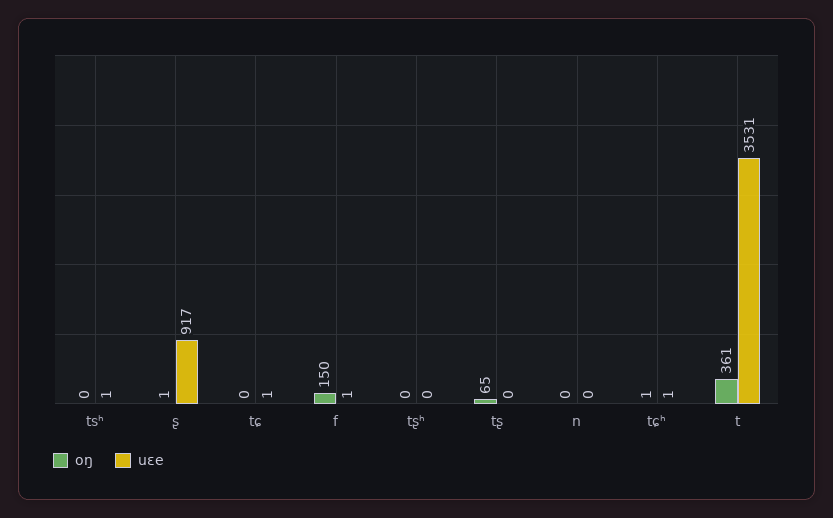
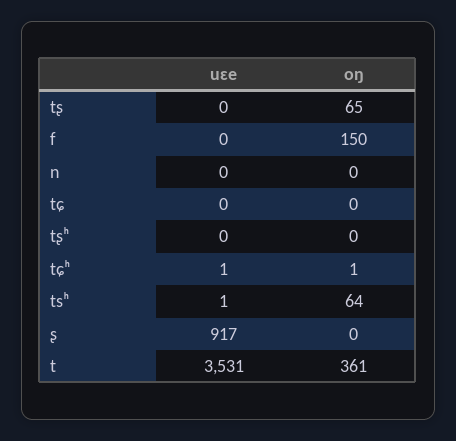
  {
    "oŋ": {
-     "tsʰ": 0,
+     "tsʰ": 64,
-     "ʂ": 1,
+     "ʂ": 0,
      "tɕ": 0,
      "f": 150,
      "tʂʰ": 0,
      "tʂ": 65,
      "n": 0,
      "tɕʰ": 1,
      "t": 361
    },
    "uɛe": {
      "tsʰ": 1,
      "ʂ": 917,
-     "tɕ": 1,
+     "tɕ": 0,
-     "f": 1,
+     "f": 0,
      "tʂʰ": 0,
      "tʂ": 0,
      "n": 0,
      "tɕʰ": 1,
      "t": 3531
    }
  }

